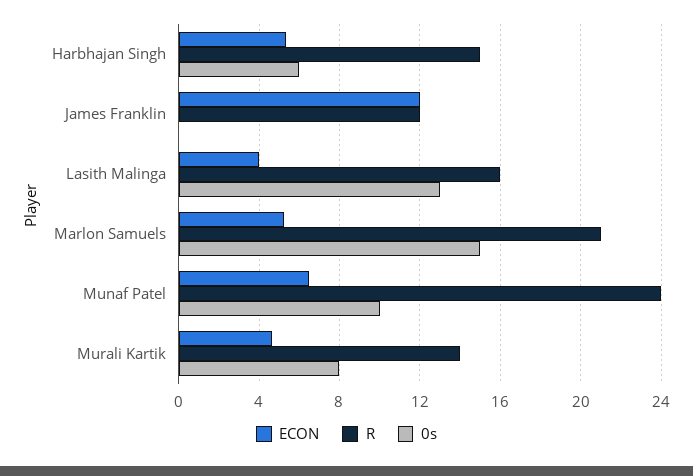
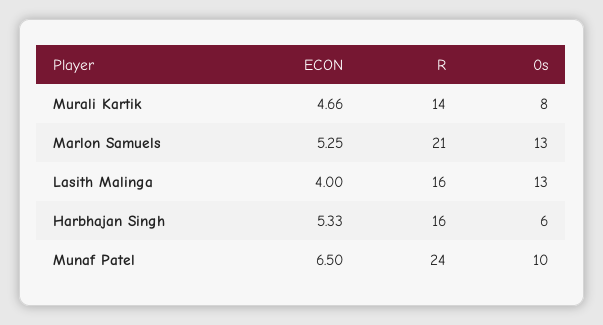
  {
    "ECON": {
      "Harbhajan Singh": 5.33,
-     "James Franklin": 12,
      "Lasith Malinga": 4,
      "Marlon Samuels": 5.25,
      "Munaf Patel": 6.5,
      "Murali Kartik": 4.66
    },
    "R": {
-     "Harbhajan Singh": 15,
+     "Harbhajan Singh": 16,
-     "James Franklin": 12,
      "Lasith Malinga": 16,
      "Marlon Samuels": 21,
      "Munaf Patel": 24,
      "Murali Kartik": 14
    },
    "0s": {
      "Harbhajan Singh": 6,
-     "James Franklin": 0,
      "Lasith Malinga": 13,
-     "Marlon Samuels": 15,
+     "Marlon Samuels": 13,
      "Munaf Patel": 10,
      "Murali Kartik": 8
    }
  }

